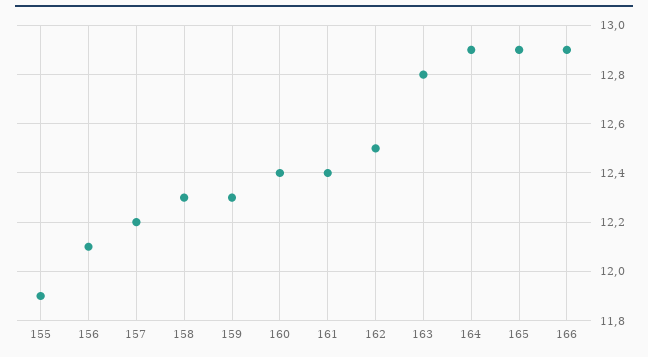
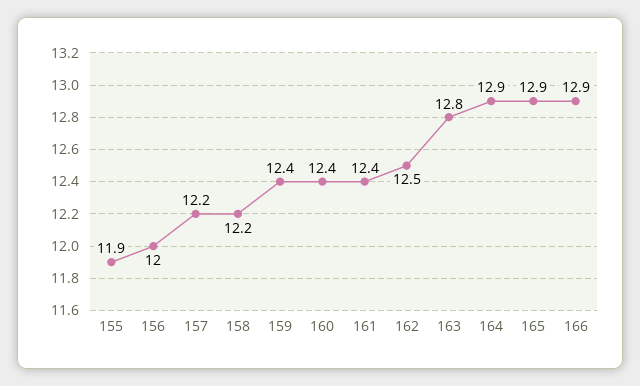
  {
    "155": 11.9,
-   "156": 12.1,
+   "156": 12,
    "157": 12.2,
-   "158": 12.3,
+   "158": 12.2,
-   "159": 12.3,
+   "159": 12.4,
    "160": 12.4,
    "161": 12.4,
    "162": 12.5,
    "163": 12.8,
    "164": 12.9,
    "165": 12.9,
    "166": 12.9
  }

